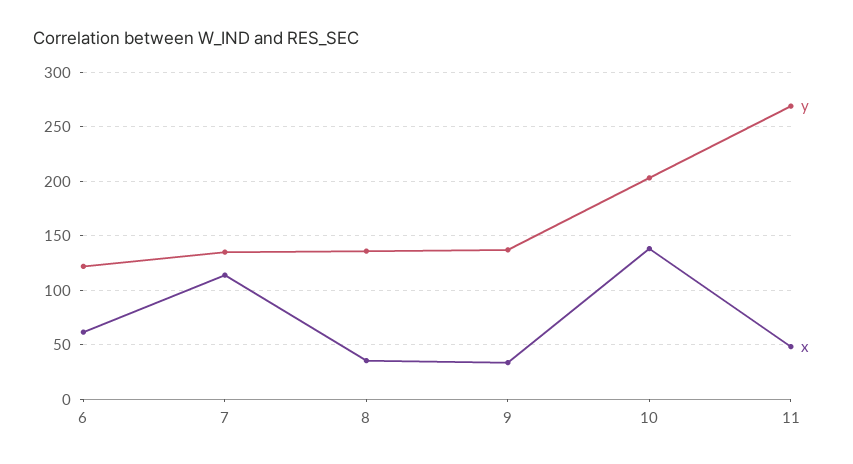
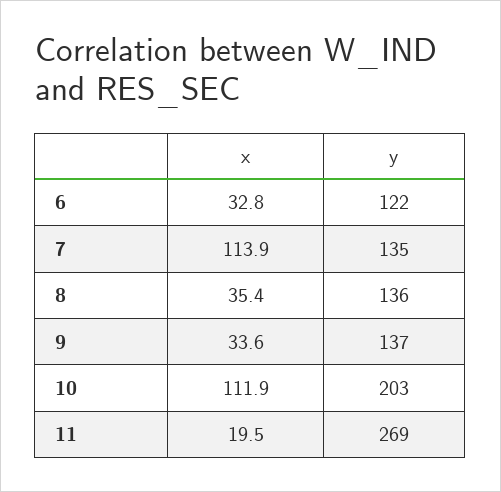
  {
    "y": {
      "6": 122,
      "7": 135,
      "8": 136,
      "9": 137,
      "10": 203,
      "11": 269
    },
    "x": {
-     "6": 60,
+     "6": 32.8,
      "7": 113.9,
      "8": 35.4,
      "9": 33.6,
-     "10": 140,
+     "10": 111.9,
-     "11": 50
+     "11": 19.5
    }
  }

